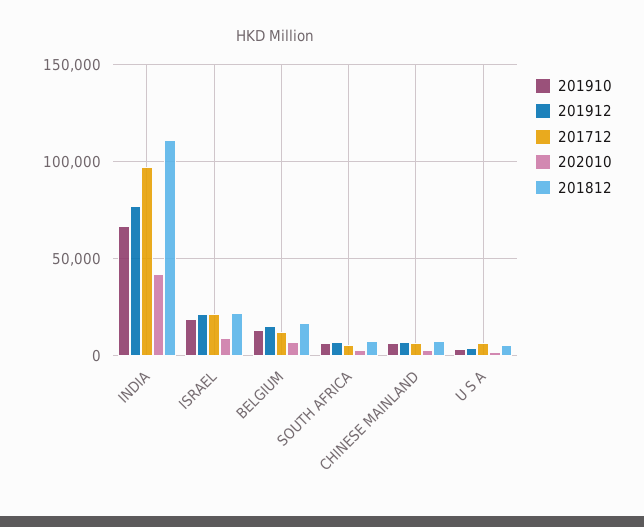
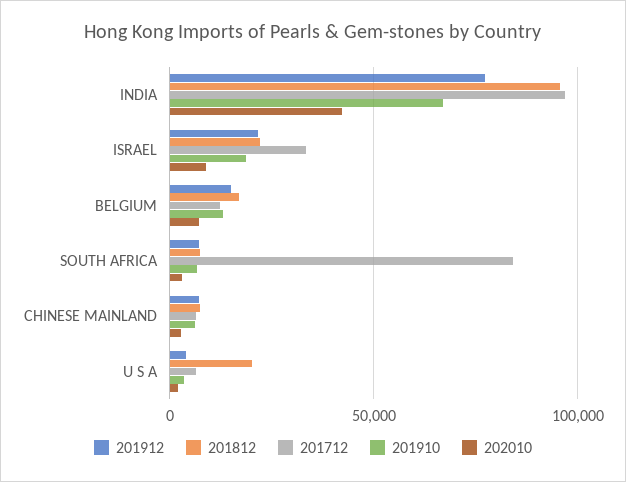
  {
    "201910": {
      "INDIA": 65000,
      "ISRAEL": 20000,
      "BELGIUM": 15000,
      "SOUTH AFRICA": 5000,
      "CHINESE MAINLAND": 5000,
      "U S A": 5000
    },
    "201912": {
      "INDIA": 75000,
      "ISRAEL": 20000,
      "BELGIUM": 15000,
      "SOUTH AFRICA": 5000,
      "CHINESE MAINLAND": 5000,
      "U S A": 5000
    },
    "201712": {
      "INDIA": 95000,
-     "ISRAEL": 20000,
+     "ISRAEL": 35000,
      "BELGIUM": 10000,
-     "SOUTH AFRICA": 5000,
+     "SOUTH AFRICA": 85000,
      "CHINESE MAINLAND": 5000,
      "U S A": 5000
    },
    "202010": {
      "INDIA": 40000,
      "ISRAEL": 10000,
      "BELGIUM": 5000,
      "SOUTH AFRICA": 5000,
      "CHINESE MAINLAND": 5000,
      "U S A": 0
    },
    "201812": {
-     "INDIA": 110000,
+     "INDIA": 95000,
      "ISRAEL": 20000,
      "BELGIUM": 15000,
      "SOUTH AFRICA": 5000,
      "CHINESE MAINLAND": 5000,
-     "U S A": 5000
+     "U S A": 20000
    }
  }

